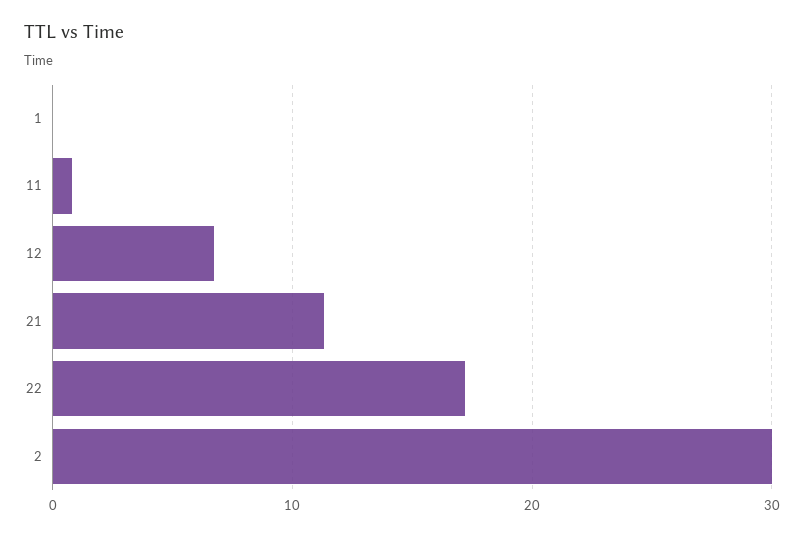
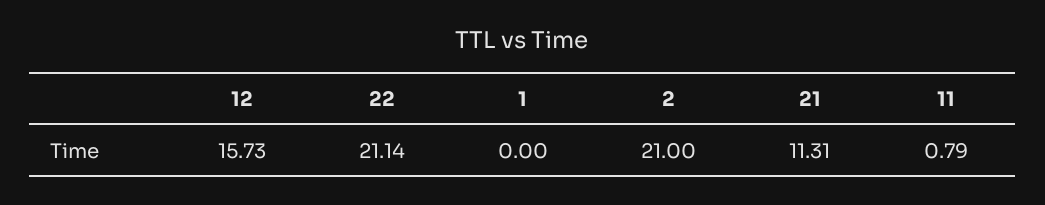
  {
    "1": 0,
    "11": 0.79,
-   "12": 7,
+   "12": 15.73,
    "21": 11.31,
-   "22": 17,
+   "22": 21.14,
-   "2": 30
+   "2": 21
  }

